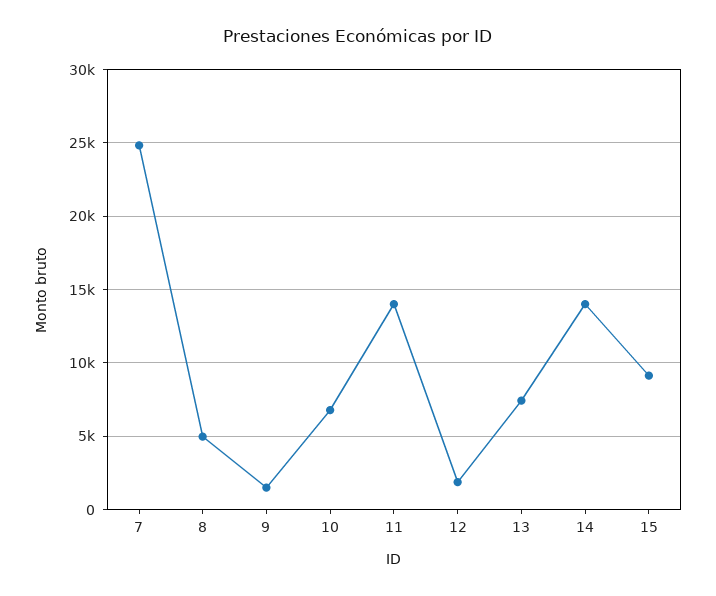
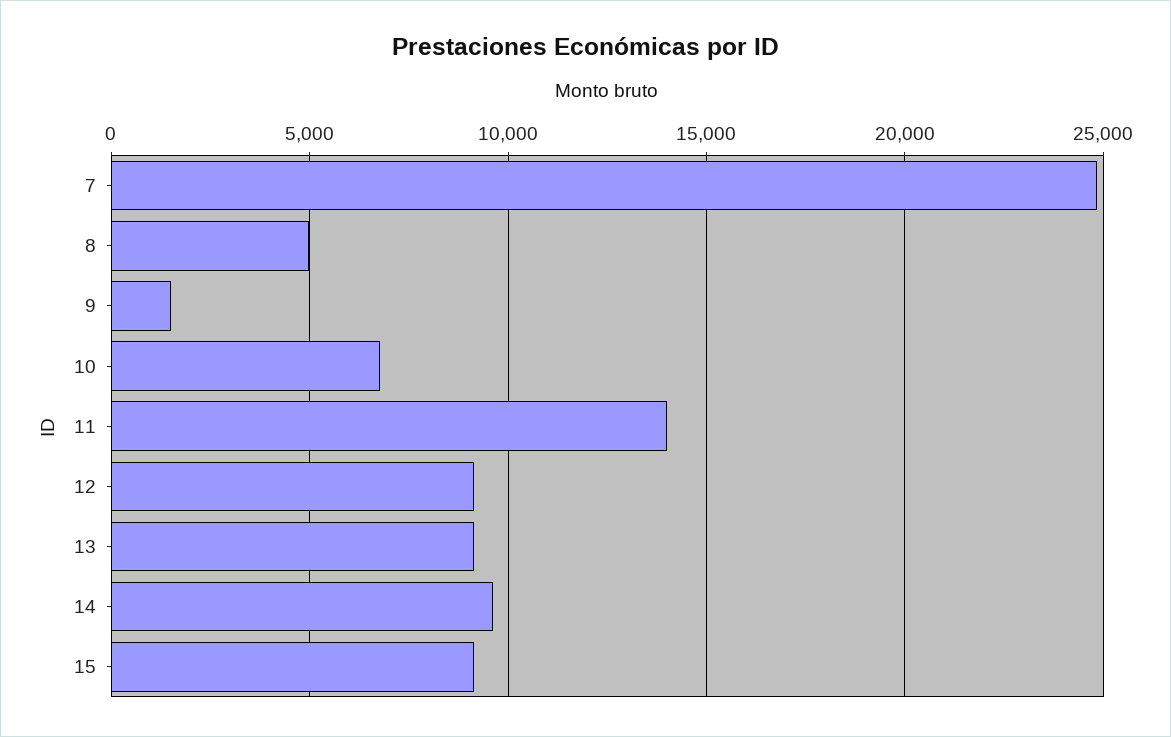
  {
    "7": 25000,
    "8": 5000,
    "9": 1500,
    "10": 7000,
    "11": 14000,
-   "12": 2000,
+   "12": 9000,
-   "13": 7500,
+   "13": 9000,
-   "14": 14000,
+   "14": 9500,
    "15": 9000
  }

